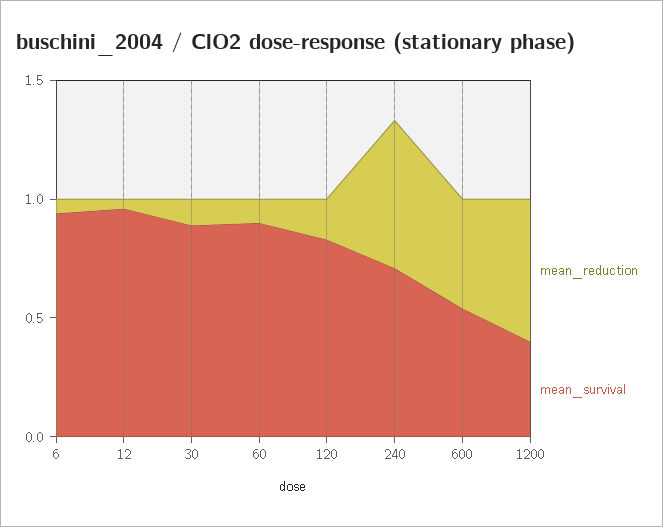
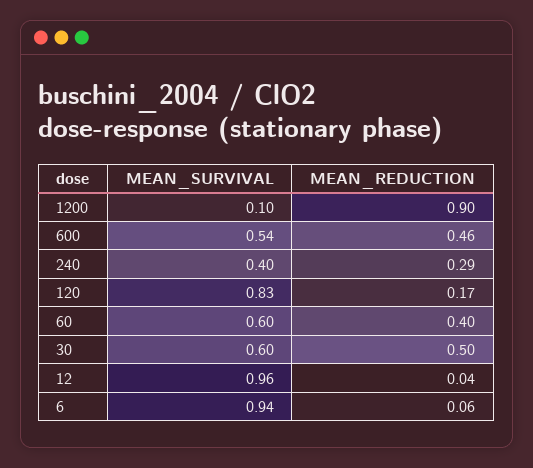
  {
    "mean_reduction": {
      "6": 0.06,
      "12": 0.04,
-     "30": 0.1,
+     "30": 0.5,
-     "60": 0.1,
+     "60": 0.4,
      "120": 0.17,
-     "240": 0.6,
+     "240": 0.29,
      "600": 0.46,
-     "1200": 0.6
+     "1200": 0.9
    },
    "mean_survival": {
      "6": 0.94,
      "12": 0.96,
-     "30": 0.9,
+     "30": 0.6,
-     "60": 0.9,
+     "60": 0.6,
      "120": 0.83,
-     "240": 0.7,
+     "240": 0.4,
      "600": 0.54,
-     "1200": 0.4
+     "1200": 0.1
    }
  }

